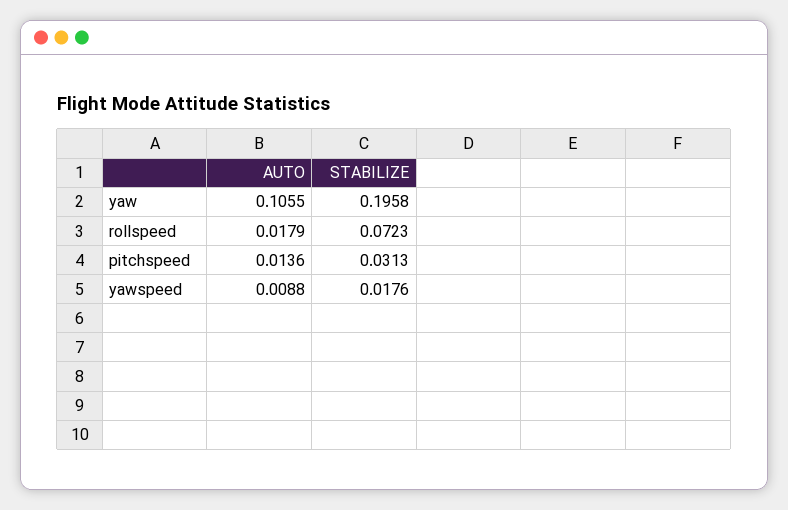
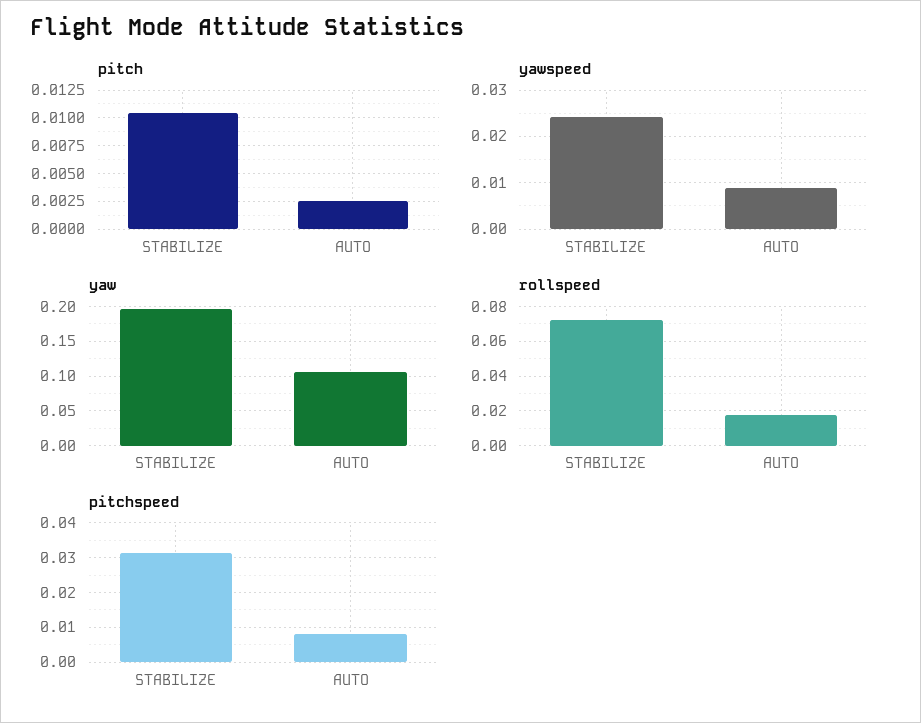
  {
    "yaw": {
      "AUTO": 0.1055,
      "STABILIZE": 0.1958
    },
    "rollspeed": {
      "AUTO": 0.0179,
      "STABILIZE": 0.0723
    },
    "pitchspeed": {
-     "AUTO": 0.0136,
+     "AUTO": 0.008,
      "STABILIZE": 0.0313
    },
    "yawspeed": {
      "AUTO": 0.0088,
-     "STABILIZE": 0.0176
+     "STABILIZE": 0.024
-   }
+   },
+   "pitch": {
+     "STABILIZE": 0.01,
+     "AUTO": 0.0025
+   }
  }

